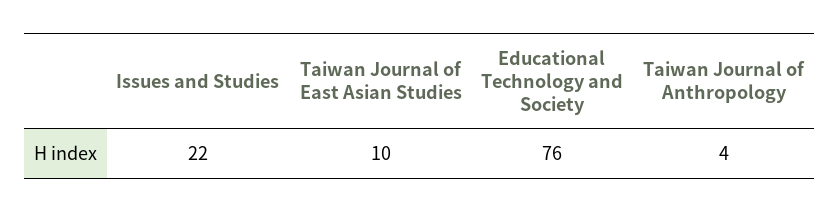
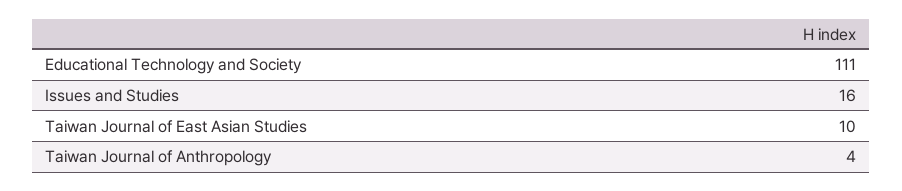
  {
-   "Issues and Studies": 22,
+   "Issues and Studies": 16,
    "Taiwan Journal of East Asian Studies": 10,
-   "Educational Technology and Society": 76,
+   "Educational Technology and Society": 111,
    "Taiwan Journal of Anthropology": 4
  }

